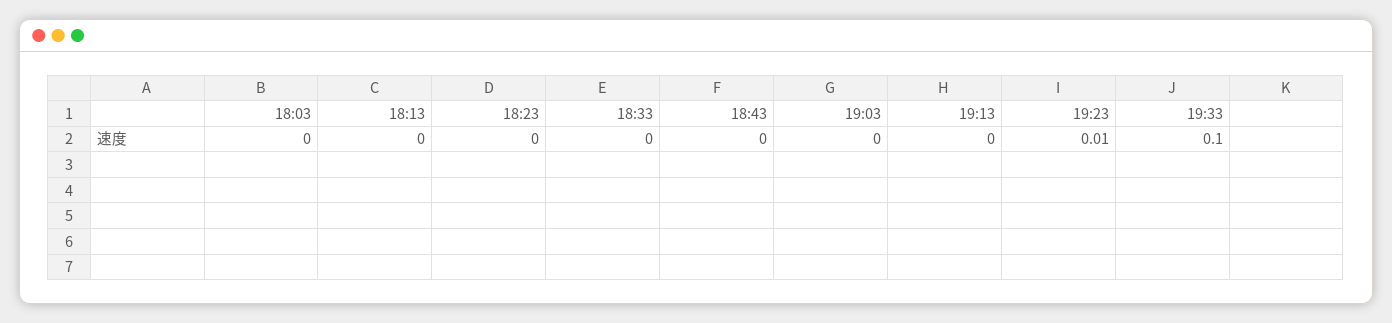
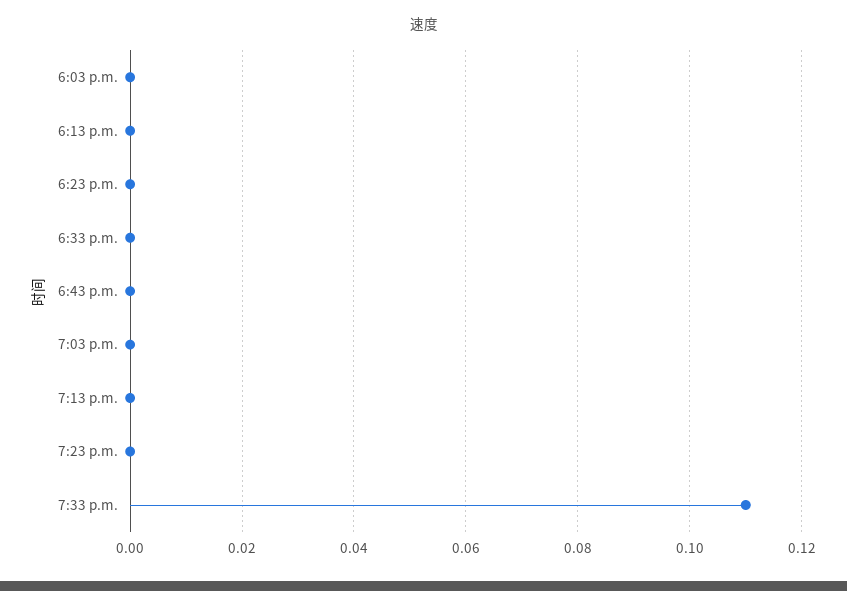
  {
    "18:03": 0,
    "18:13": 0,
    "18:23": 0,
    "18:33": 0,
    "18:43": 0,
    "19:03": 0,
    "19:13": 0,
-   "19:23": 0.01,
+   "19:23": 0,
-   "19:33": 0.1
+   "19:33": 0.11
  }

